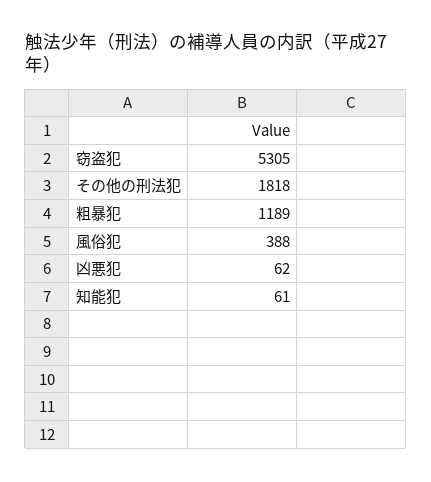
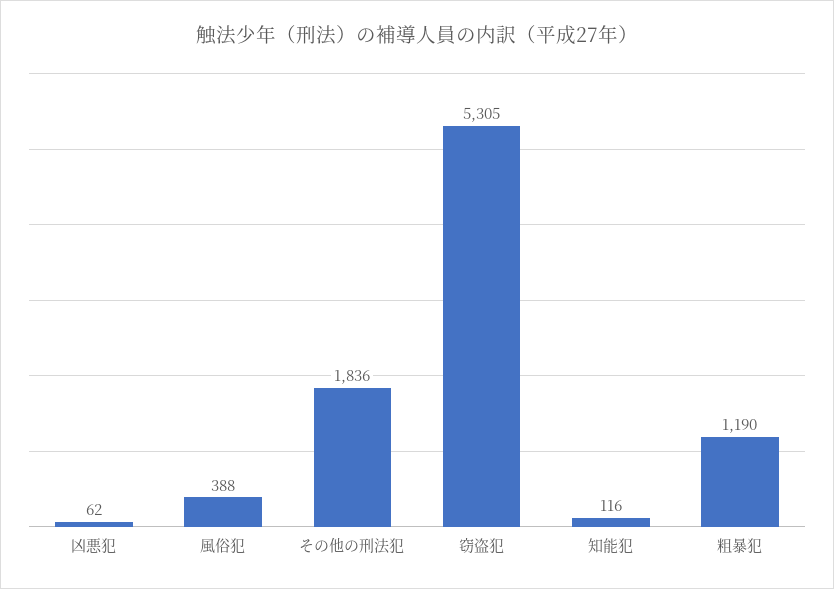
  {
    "窃盗犯": 5305,
-   "その他の刑法犯": 1818,
+   "その他の刑法犯": 1836,
-   "粗暴犯": 1189,
+   "粗暴犯": 1190,
    "風俗犯": 388,
    "凶悪犯": 62,
-   "知能犯": 61
+   "知能犯": 116
  }

